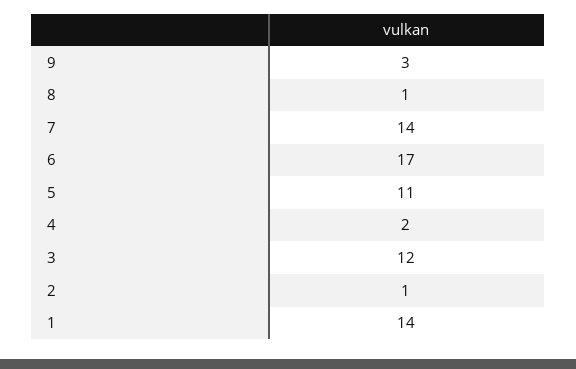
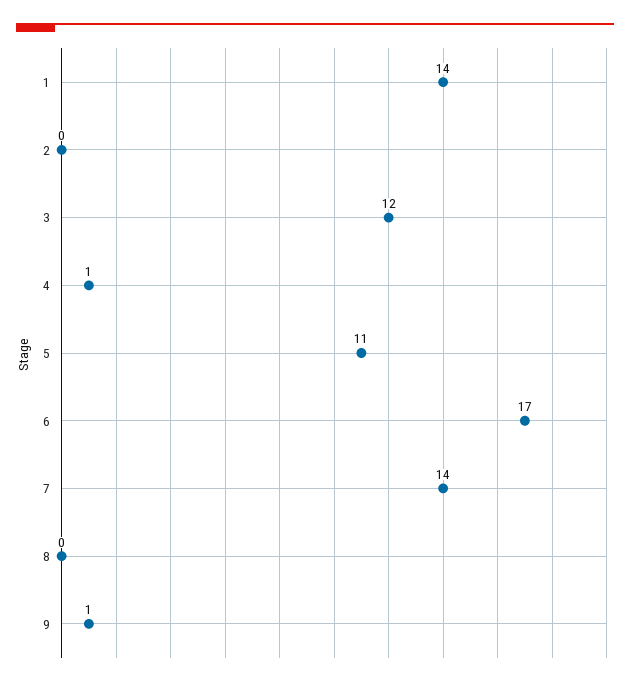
  {
-   "9": 3,
+   "9": 1,
-   "8": 1,
+   "8": 0,
    "7": 14,
    "6": 17,
    "5": 11,
-   "4": 2,
+   "4": 1,
    "3": 12,
-   "2": 1,
+   "2": 0,
    "1": 14
  }

